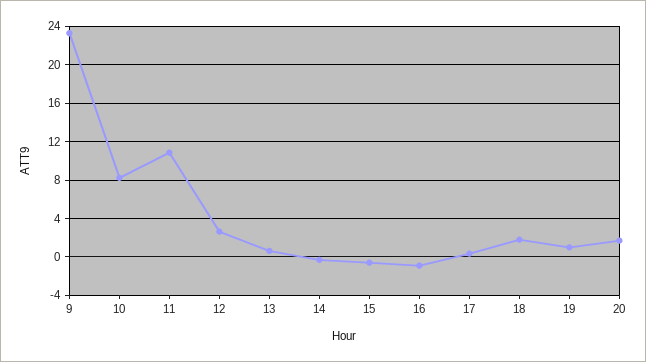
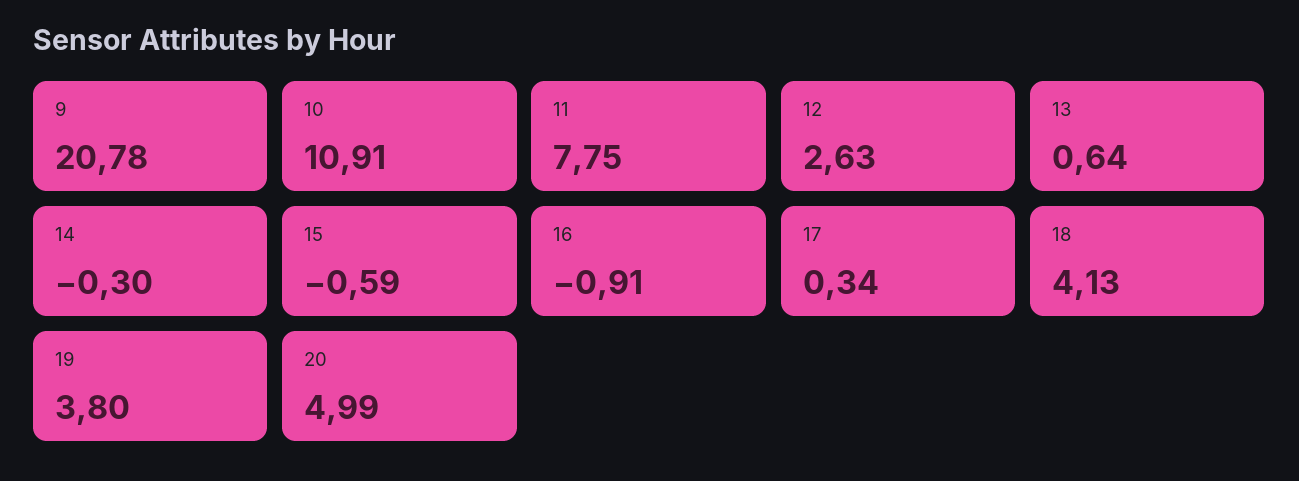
  {
-   "9": 23,
+   "9": 20.78,
-   "10": 8,
+   "10": 10.91,
-   "11": 11,
+   "11": 7.75,
    "12": 2.63,
    "13": 0.64,
    "14": -0.3,
    "15": -0.59,
    "16": -0.91,
    "17": 0.34,
-   "18": 2,
+   "18": 4.13,
-   "19": 1,
+   "19": 3.8,
-   "20": 2
+   "20": 4.99
  }

